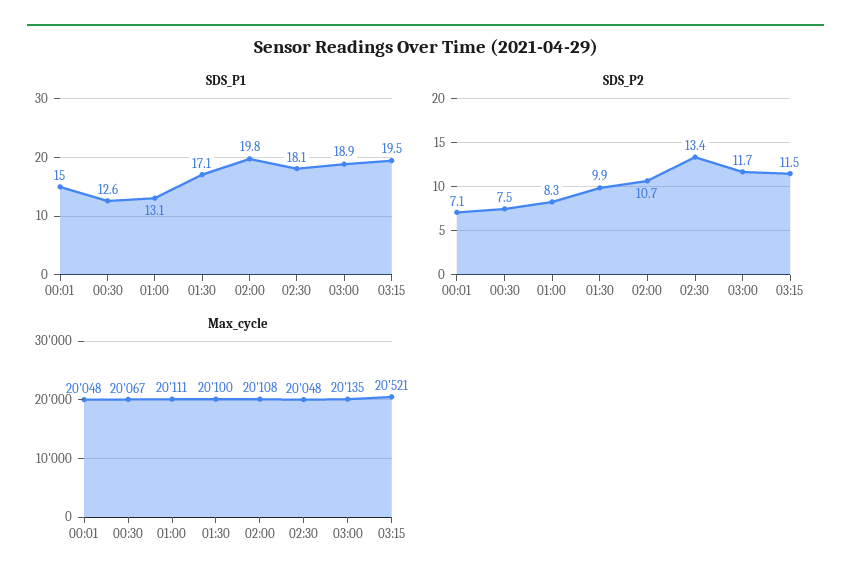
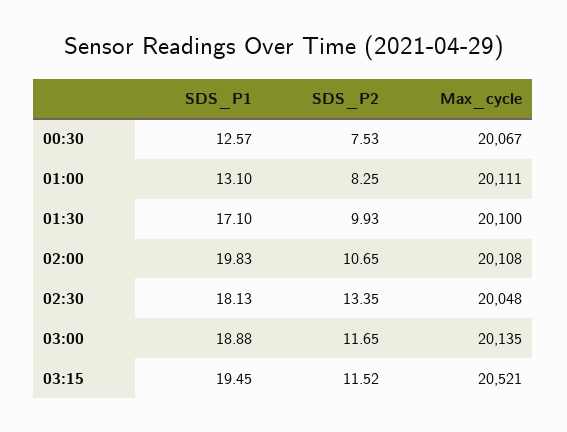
  {
    "SDS_P1": {
-     "00:01": 15,
      "00:30": 12.57,
      "01:00": 13.1,
      "01:30": 17.1,
      "02:00": 19.83,
      "02:30": 18.13,
      "03:00": 18.88,
      "03:15": 19.45
    },
    "SDS_P2": {
-     "00:01": 7.1,
      "00:30": 7.53,
      "01:00": 8.25,
      "01:30": 9.93,
      "02:00": 10.65,
      "02:30": 13.35,
      "03:00": 11.65,
      "03:15": 11.52
    },
    "Max_cycle": {
-     "00:01": 20048,
      "00:30": 20067,
      "01:00": 20111,
      "01:30": 20100,
      "02:00": 20108,
      "02:30": 20048,
      "03:00": 20135,
      "03:15": 20521
    }
  }

